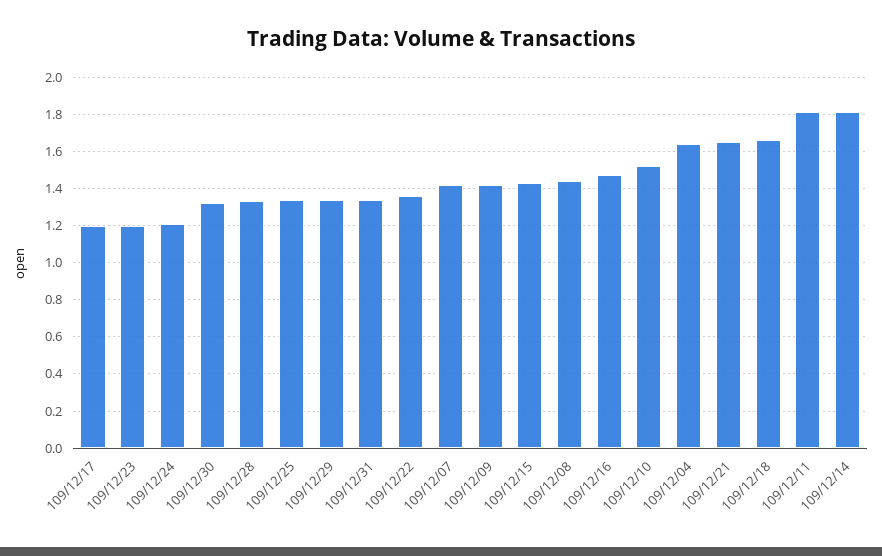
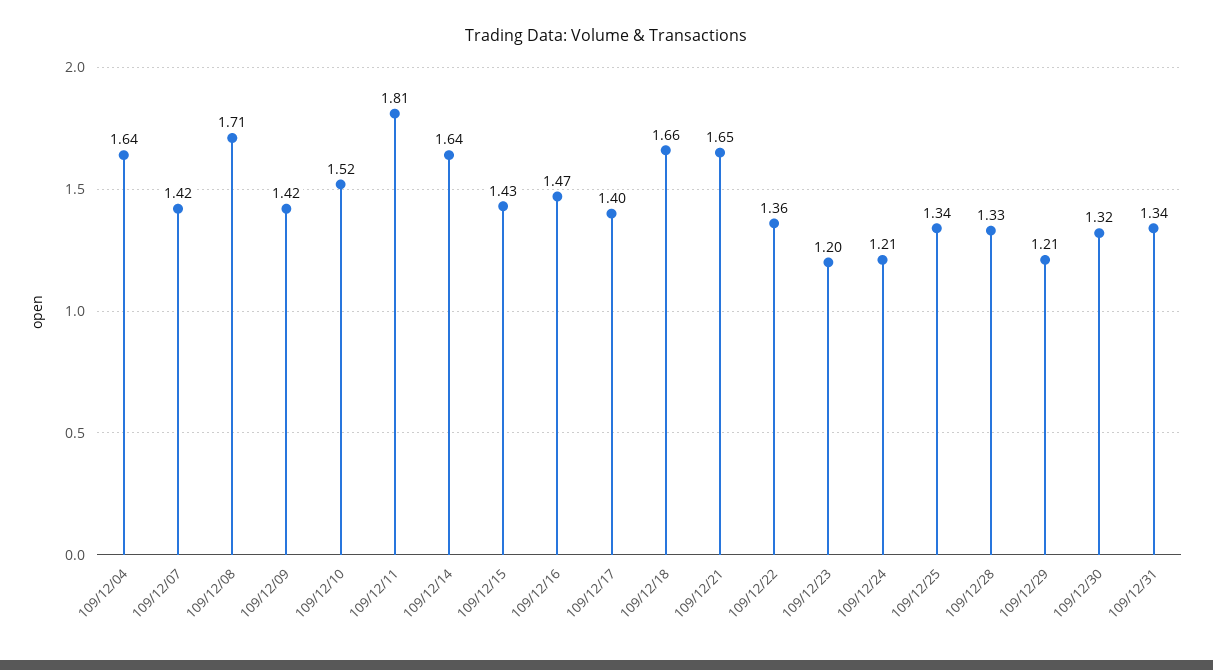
  {
-   "109/12/17": 1.2,
+   "109/12/17": 1.4,
    "109/12/23": 1.2,
    "109/12/24": 1.21,
    "109/12/30": 1.32,
    "109/12/28": 1.33,
    "109/12/25": 1.34,
-   "109/12/29": 1.35,
+   "109/12/29": 1.21,
    "109/12/31": 1.34,
    "109/12/22": 1.36,
    "109/12/07": 1.42,
    "109/12/09": 1.42,
    "109/12/15": 1.43,
-   "109/12/08": 1.45,
+   "109/12/08": 1.71,
    "109/12/16": 1.47,
    "109/12/10": 1.52,
    "109/12/04": 1.64,
    "109/12/21": 1.65,
    "109/12/18": 1.66,
    "109/12/11": 1.81,
-   "109/12/14": 1.8
+   "109/12/14": 1.64
  }

